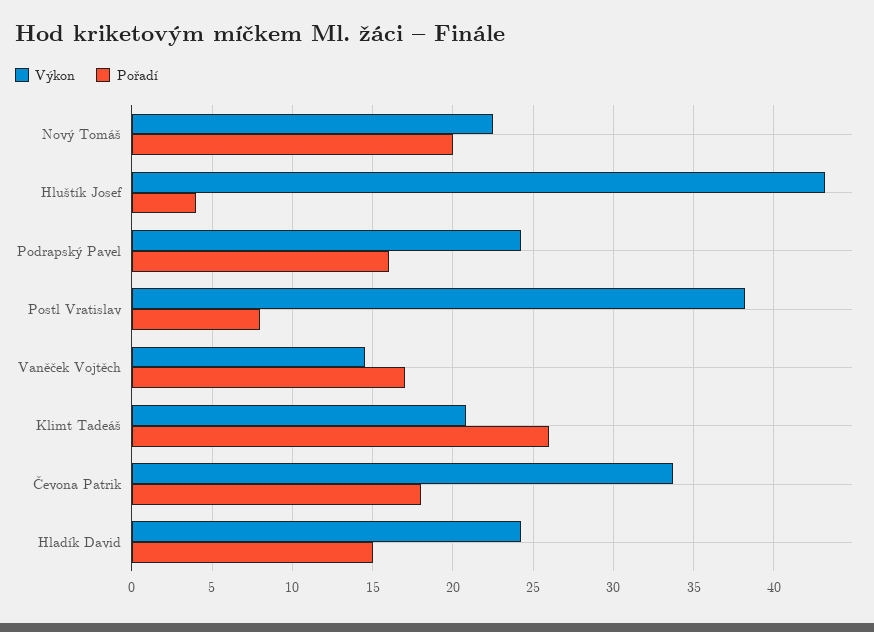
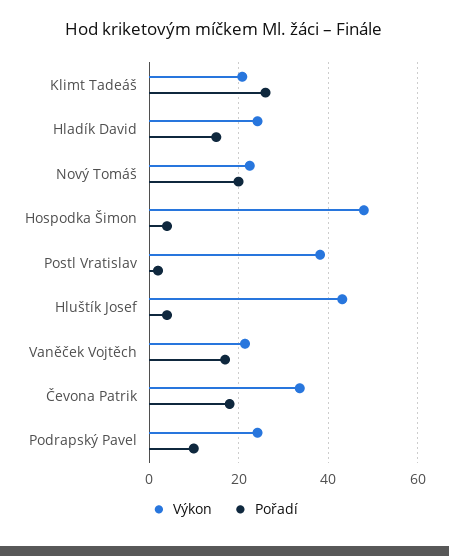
  {
    "Výkon": {
      "Nový Tomáš": 22.5,
      "Hluštík Josef": 43,
      "Podrapský Pavel": 24,
      "Postl Vratislav": 38,
-     "Vaněček Vojtěch": 14.5,
+     "Vaněček Vojtěch": 22,
      "Klimt Tadeáš": 21,
      "Čevona Patrik": 33.5,
-     "Hladík David": 24.5
+     "Hladík David": 24.5,
+     "Hospodka Šimon": 48
    },
    "Pořadí": {
      "Nový Tomáš": 20,
      "Hluštík Josef": 4,
-     "Podrapský Pavel": 16,
+     "Podrapský Pavel": 10,
-     "Postl Vratislav": 8,
+     "Postl Vratislav": 2,
      "Vaněček Vojtěch": 17,
      "Klimt Tadeáš": 26,
      "Čevona Patrik": 18,
-     "Hladík David": 15
+     "Hladík David": 15,
+     "Hospodka Šimon": 4
    }
  }

